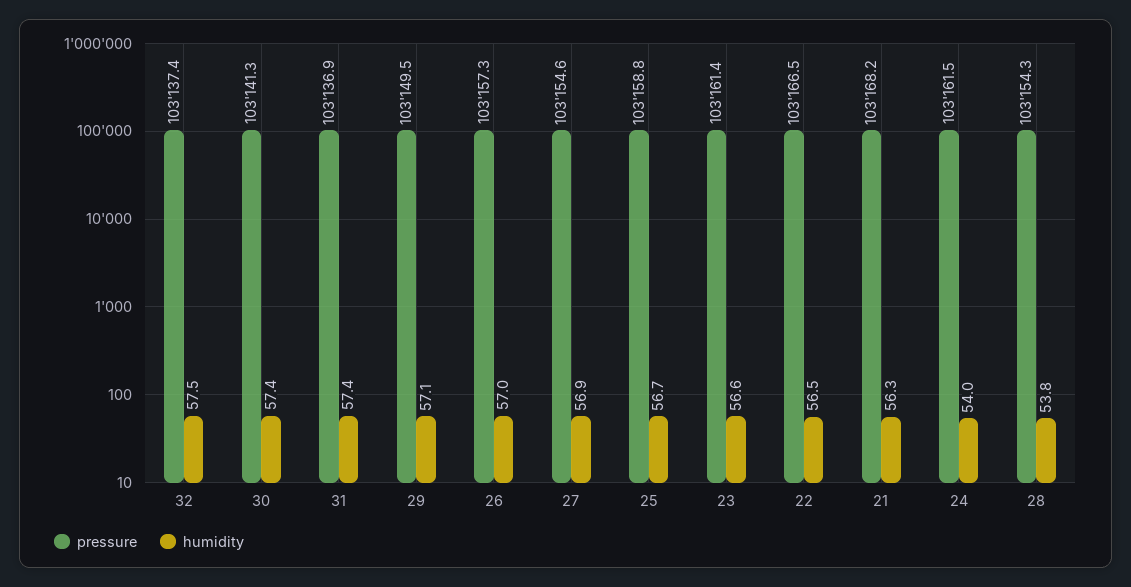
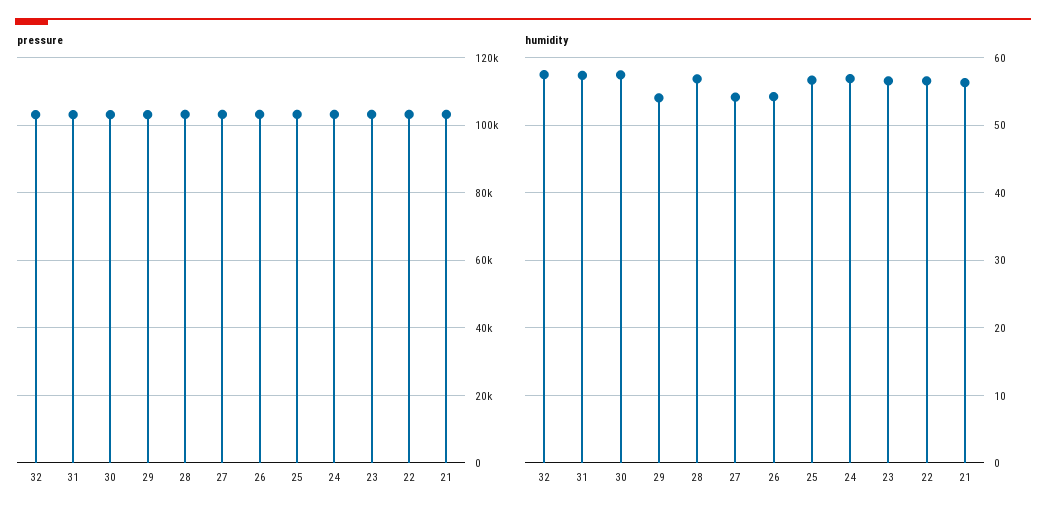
  {
    "pressure": {
      "32": 103137.4,
      "30": 103141.3,
      "31": 103136.9,
      "29": 103149.5,
      "26": 103157.3,
      "27": 103154.6,
      "25": 103158.8,
      "23": 103161.4,
      "22": 103166.5,
      "21": 103168.2,
      "24": 103161.5,
      "28": 103154.3
    },
    "humidity": {
      "32": 57.5,
      "30": 57.4,
      "31": 57.4,
-     "29": 57.1,
+     "29": 54,
-     "26": 57,
+     "26": 54,
-     "27": 56.9,
+     "27": 54,
      "25": 56.7,
      "23": 56.6,
      "22": 56.5,
      "21": 56.3,
-     "24": 54,
+     "24": 57,
-     "28": 53.8
+     "28": 57
    }
  }

